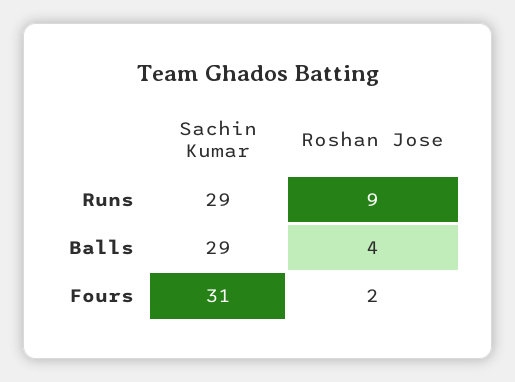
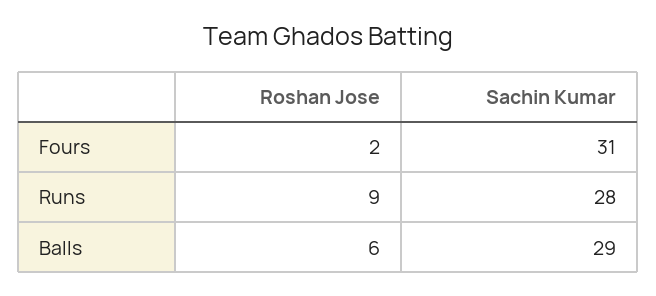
  {
    "Sachin Kumar": {
-     "Runs": 29,
+     "Runs": 28,
      "Balls": 29,
      "Fours": 31
    },
    "Roshan Jose": {
      "Runs": 9,
-     "Balls": 4,
+     "Balls": 6,
      "Fours": 2
    }
  }

